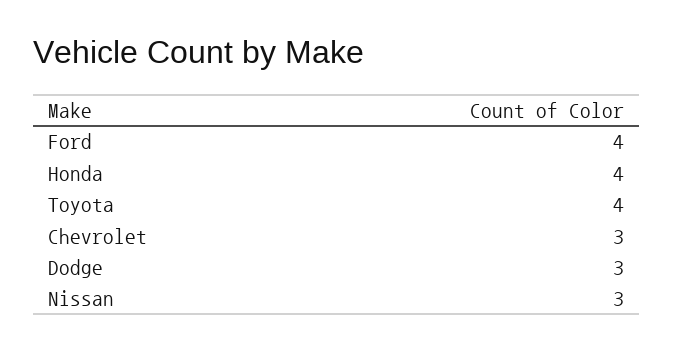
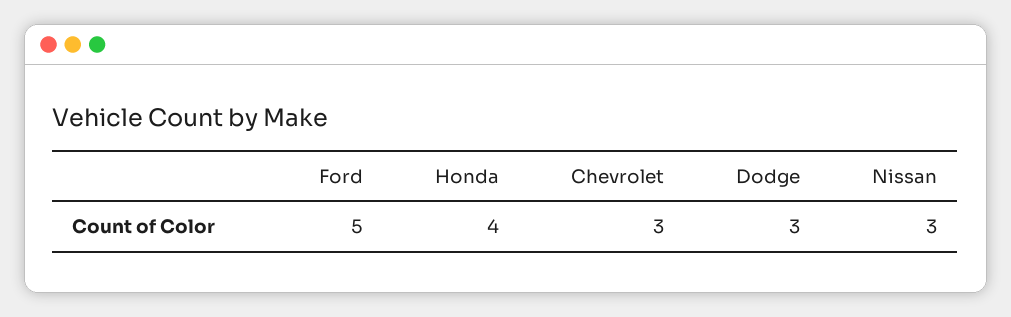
  {
-   "Ford": 4,
+   "Ford": 5,
    "Honda": 4,
-   "Toyota": 4,
    "Chevrolet": 3,
    "Dodge": 3,
    "Nissan": 3
  }

